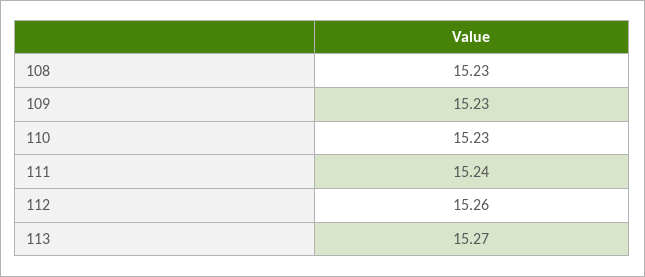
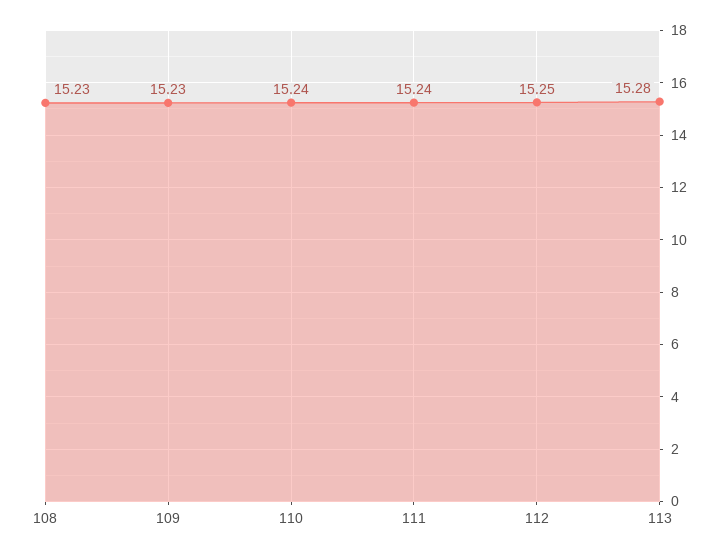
  {
    "108": 15.23,
    "109": 15.23,
-   "110": 15.23,
+   "110": 15.24,
    "111": 15.24,
-   "112": 15.26,
+   "112": 15.25,
-   "113": 15.27
+   "113": 15.28
  }

